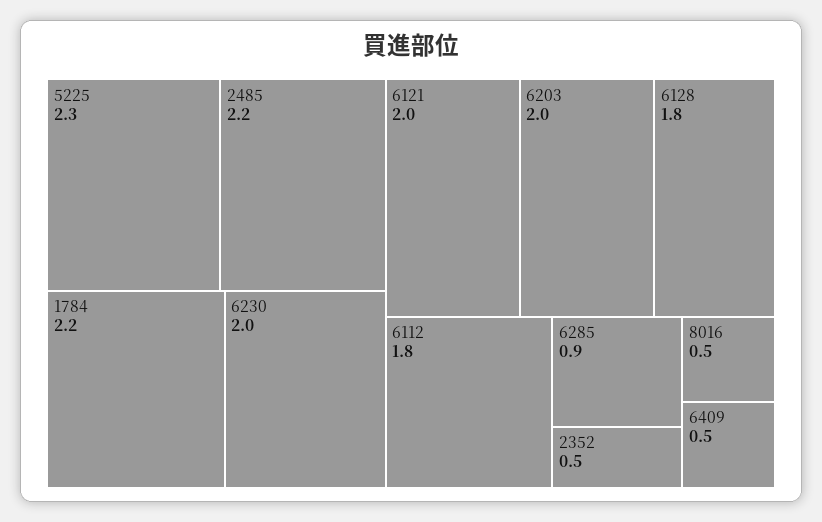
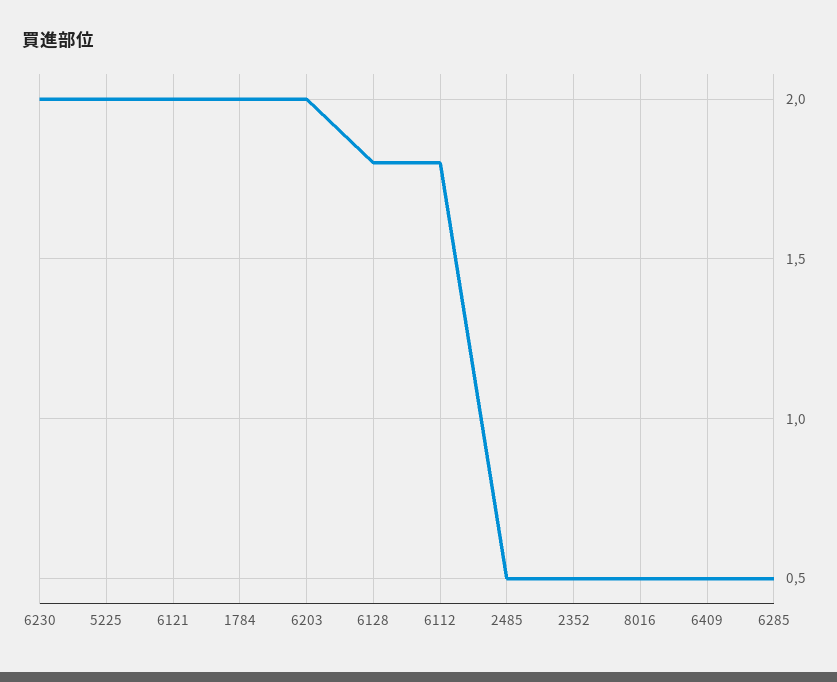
  {
-   "5225": 2.3,
+   "5225": 2,
-   "2485": 2.2,
+   "2485": 0.5,
-   "1784": 2.2,
+   "1784": 2,
    "6230": 2,
    "6121": 2,
    "6203": 2,
    "6128": 1.8,
    "6112": 1.8,
-   "6285": 0.9,
+   "6285": 0.5,
    "2352": 0.5,
    "8016": 0.5,
    "6409": 0.5
  }

